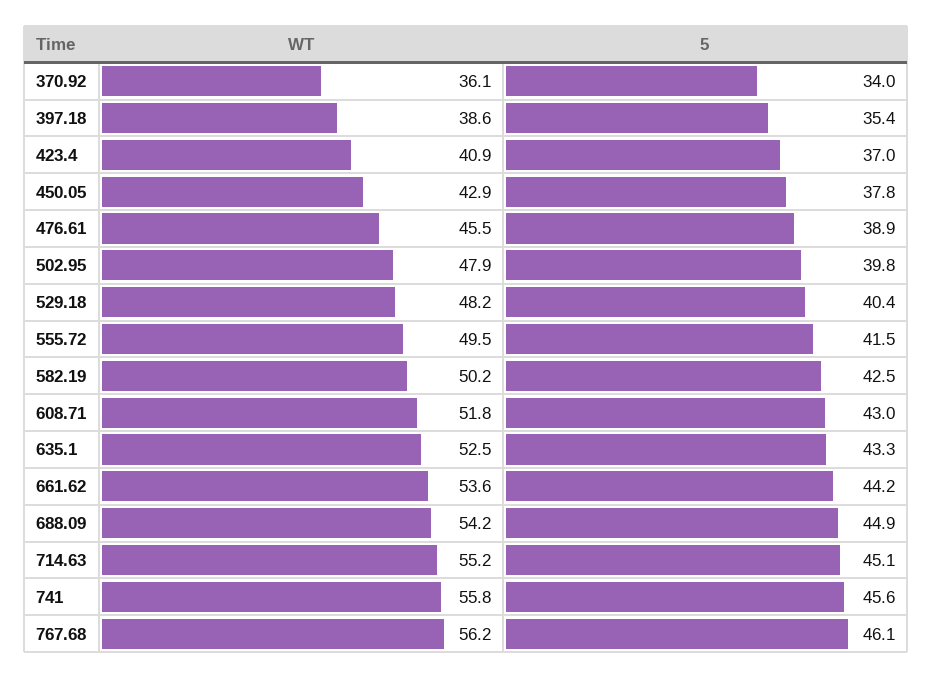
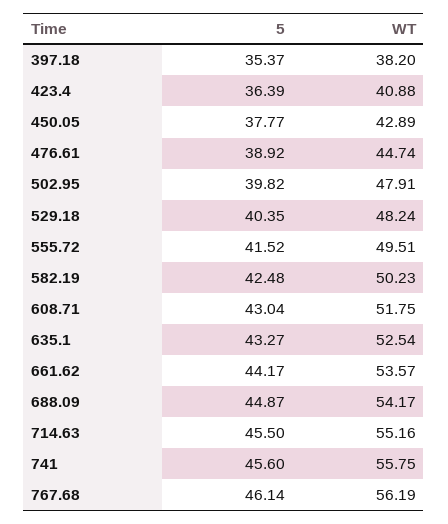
  {
    "WT": {
-     "370.92": 36.1,
-     "397.18": 38.6,
+     "397.18": 38.2,
      "423.4": 40.88,
      "450.05": 42.89,
-     "476.61": 45.5,
+     "476.61": 44.74,
      "502.95": 47.91,
      "529.18": 48.24,
      "555.72": 49.51,
      "582.19": 50.23,
      "608.71": 51.75,
      "635.1": 52.54,
      "661.62": 53.57,
      "688.09": 54.17,
      "714.63": 55.16,
      "741": 55.75,
      "767.68": 56.19
    },
    "5": {
-     "370.92": 34,
      "397.18": 35.37,
-     "423.4": 37,
+     "423.4": 36.39,
      "450.05": 37.77,
      "476.61": 38.92,
      "502.95": 39.82,
      "529.18": 40.35,
      "555.72": 41.52,
      "582.19": 42.48,
      "608.71": 43.04,
      "635.1": 43.27,
      "661.62": 44.17,
      "688.09": 44.87,
-     "714.63": 45.1,
+     "714.63": 45.5,
      "741": 45.6,
      "767.68": 46.14
    }
  }

